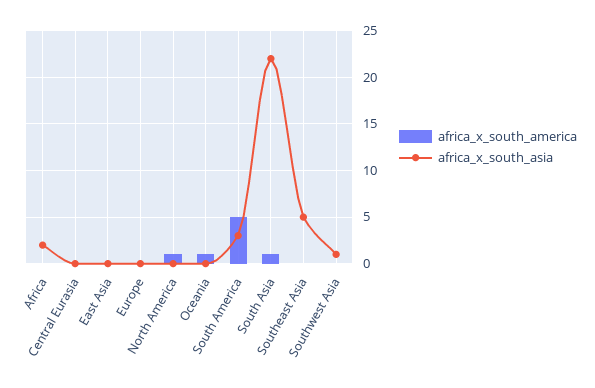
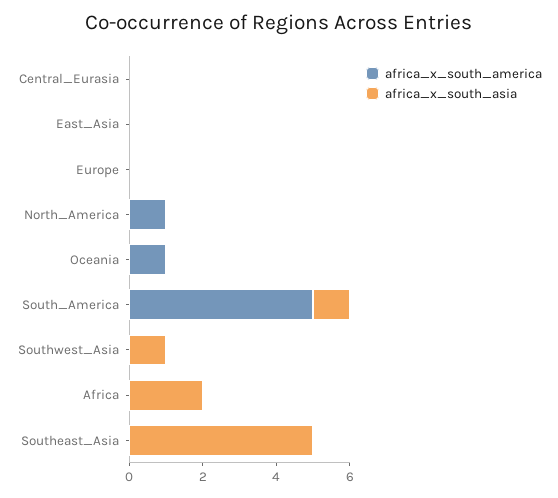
  {
    "africa_x_south_america": {
      "Africa": 0,
      "Central Eurasia": 0,
      "East Asia": 0,
      "Europe": 0,
      "North America": 1,
      "Oceania": 1,
      "South America": 5,
-     "South Asia": 1,
      "Southeast Asia": 0,
      "Southwest Asia": 0
    },
    "africa_x_south_asia": {
      "Africa": 2,
      "Central Eurasia": 0,
      "East Asia": 0,
      "Europe": 0,
      "North America": 0,
      "Oceania": 0,
-     "South America": 3,
+     "South America": 1,
-     "South Asia": 22,
      "Southeast Asia": 5,
      "Southwest Asia": 1
    }
  }

